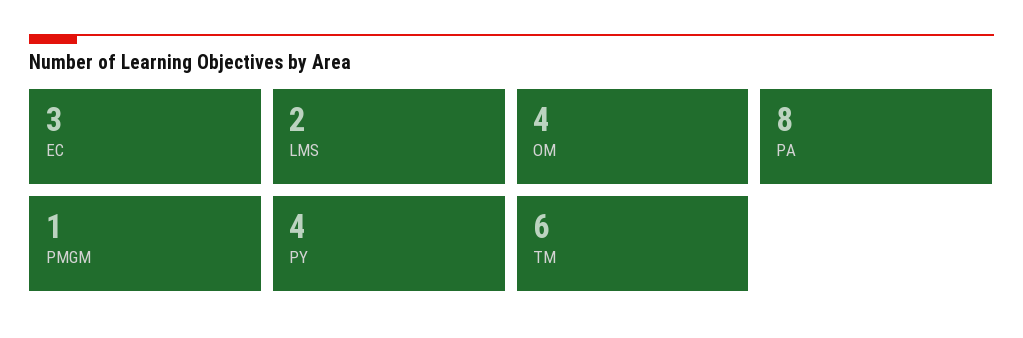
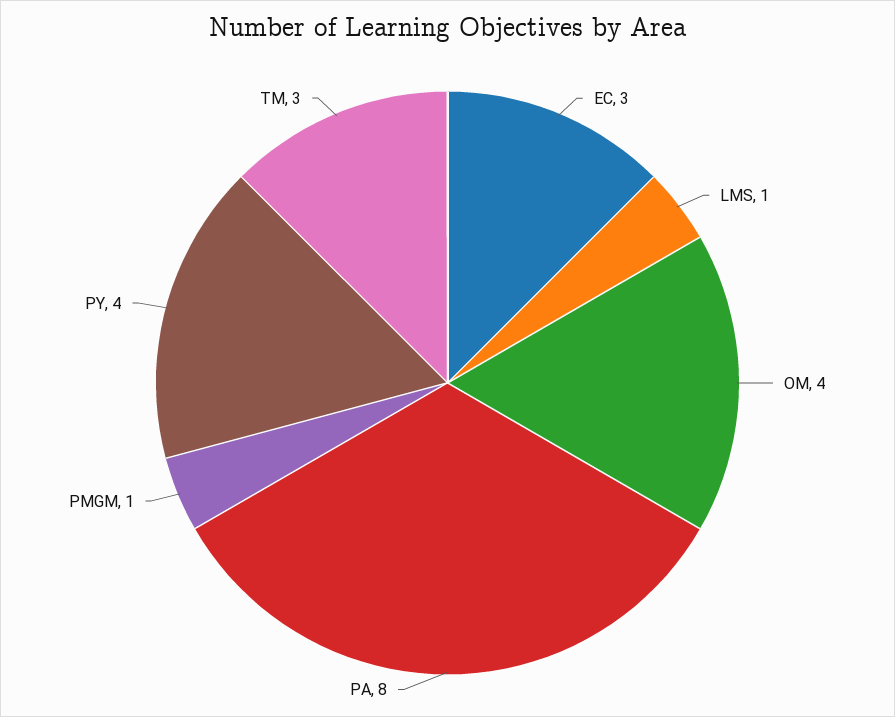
  {
    "EC": 3,
-   "LMS": 2,
+   "LMS": 1,
    "OM": 4,
    "PA": 8,
    "PMGM": 1,
    "PY": 4,
-   "TM": 6
+   "TM": 3
  }

